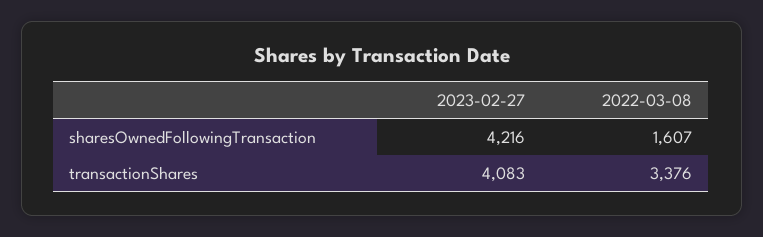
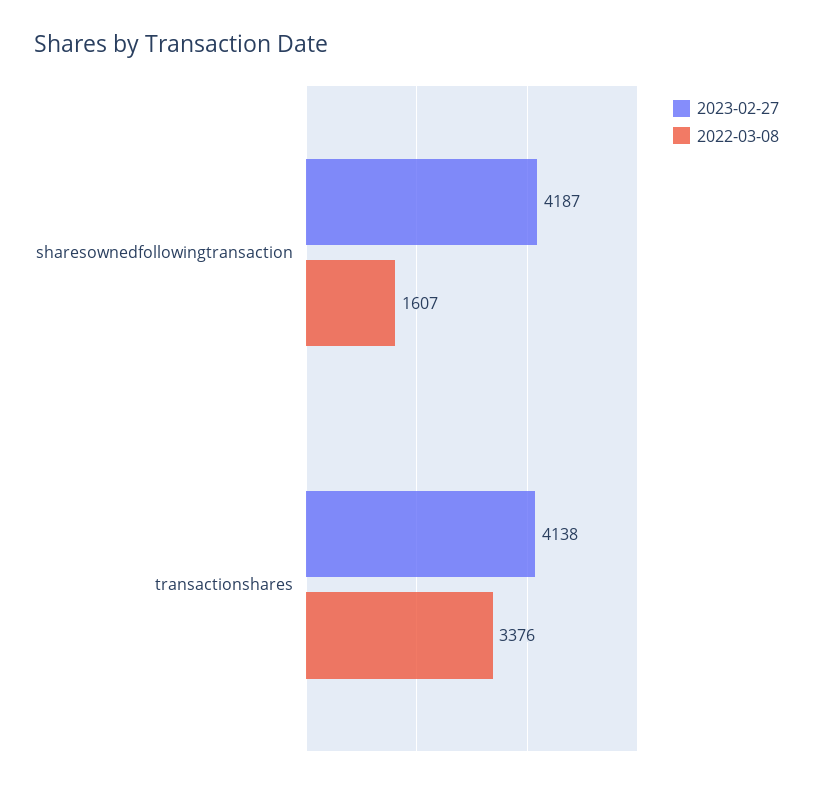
  {
    "2023-02-27": {
-     "sharesOwnedFollowingTransaction": 4216,
+     "sharesOwnedFollowingTransaction": 4187,
-     "transactionShares": 4083
+     "transactionShares": 4138
    },
    "2022-03-08": {
      "sharesOwnedFollowingTransaction": 1607,
      "transactionShares": 3376
    }
  }

